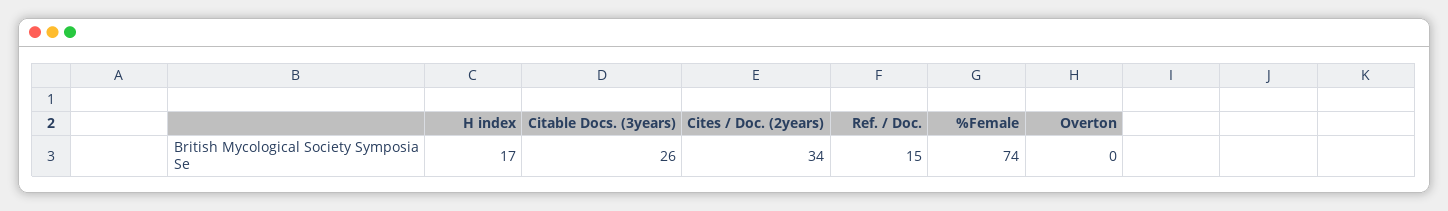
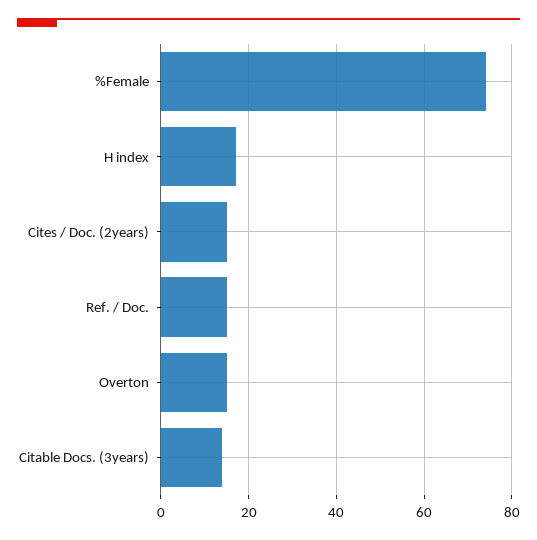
  {
    "H index": 17,
-   "Citable Docs. (3years)": 26,
+   "Citable Docs. (3years)": 15,
-   "Cites / Doc. (2years)": 34,
+   "Cites / Doc. (2years)": 15,
    "Ref. / Doc.": 15,
    "%Female": 74,
-   "Overton": 0
+   "Overton": 15
  }

